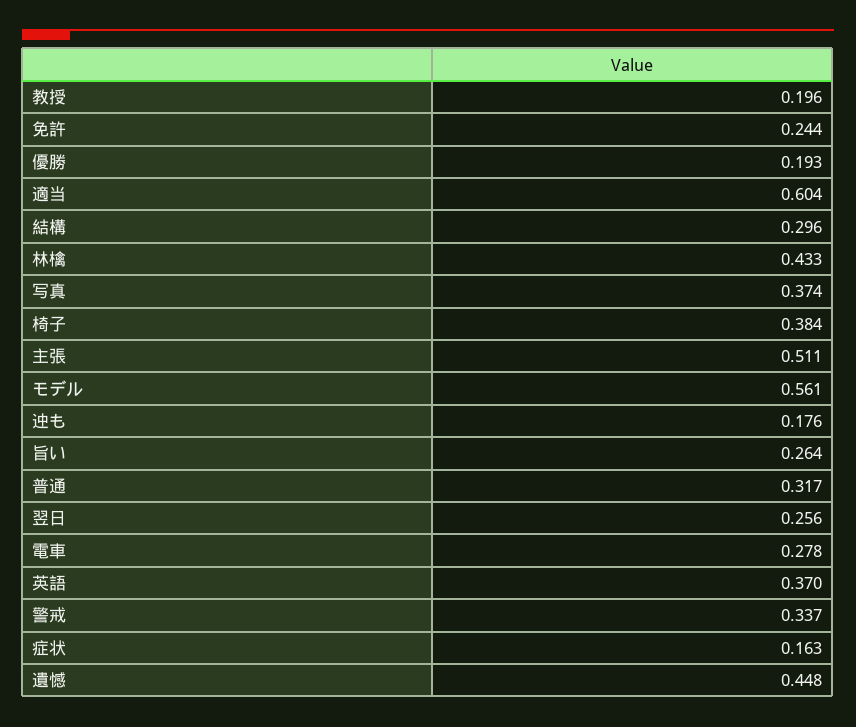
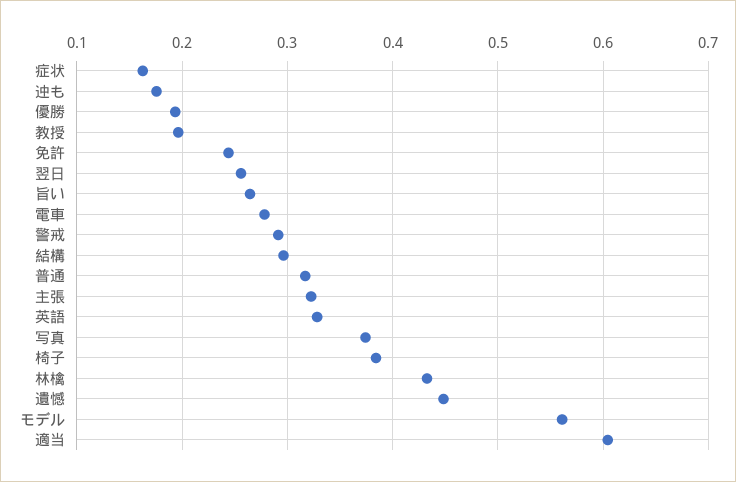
  {
    "教授": 0.196,
    "免許": 0.244,
    "優勝": 0.193,
    "適当": 0.604,
    "結構": 0.296,
    "林檎": 0.433,
    "写真": 0.374,
    "椅子": 0.384,
-   "主張": 0.511,
+   "主張": 0.32,
    "モデル": 0.561,
    "迚も": 0.176,
    "旨い": 0.264,
    "普通": 0.317,
    "翌日": 0.256,
    "電車": 0.278,
-   "英語": 0.37,
+   "英語": 0.33,
-   "警戒": 0.337,
+   "警戒": 0.29,
    "症状": 0.163,
    "遺憾": 0.448
  }

